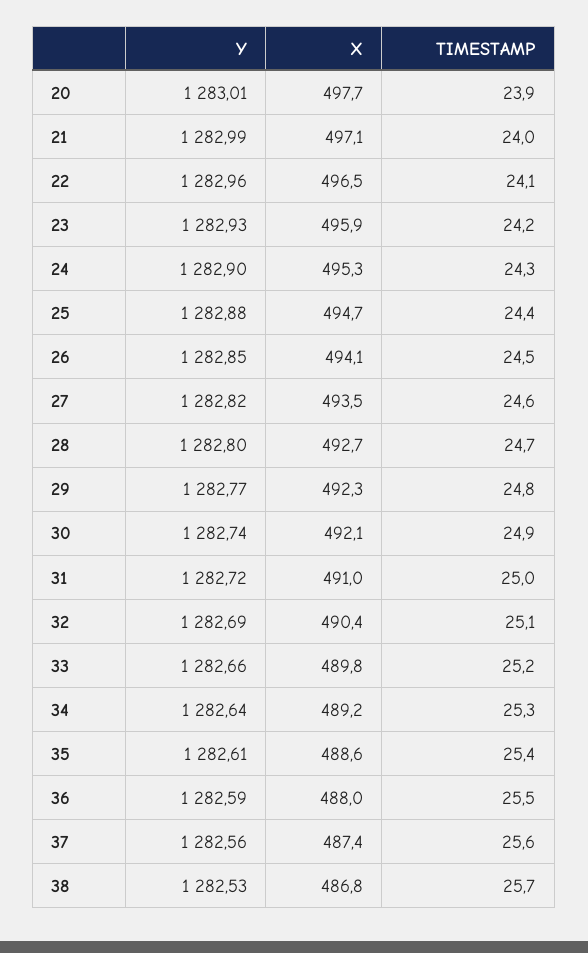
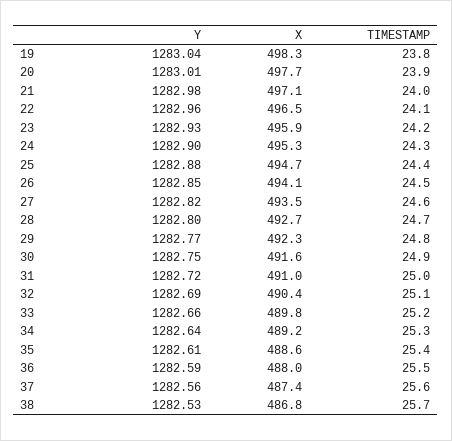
  {
    "Y": {
      "20": 1283.01,
-     "21": 1282.99,
+     "21": 1282.98,
      "22": 1282.96,
      "23": 1282.93,
      "24": 1282.9,
      "25": 1282.88,
      "26": 1282.85,
      "27": 1282.82,
      "28": 1282.8,
      "29": 1282.77,
-     "30": 1282.74,
+     "30": 1282.75,
      "31": 1282.72,
      "32": 1282.69,
      "33": 1282.66,
      "34": 1282.64,
      "35": 1282.61,
      "36": 1282.59,
      "37": 1282.56,
-     "38": 1282.53
+     "38": 1282.53,
+     "19": 1283.04
    },
    "X": {
      "20": 497.7,
      "21": 497.1,
      "22": 496.5,
      "23": 495.9,
      "24": 495.3,
      "25": 494.7,
      "26": 494.1,
      "27": 493.5,
      "28": 492.7,
      "29": 492.3,
-     "30": 492.1,
+     "30": 491.6,
      "31": 491,
      "32": 490.4,
      "33": 489.8,
      "34": 489.2,
      "35": 488.6,
      "36": 488,
      "37": 487.4,
-     "38": 486.8
+     "38": 486.8,
+     "19": 498.3
    },
    "TIMESTAMP": {
      "20": 23.9,
      "21": 24,
      "22": 24.1,
      "23": 24.2,
      "24": 24.3,
      "25": 24.4,
      "26": 24.5,
      "27": 24.6,
      "28": 24.7,
      "29": 24.8,
      "30": 24.9,
      "31": 25,
      "32": 25.1,
      "33": 25.2,
      "34": 25.3,
      "35": 25.4,
      "36": 25.5,
      "37": 25.6,
-     "38": 25.7
+     "38": 25.7,
+     "19": 23.8
    }
  }

